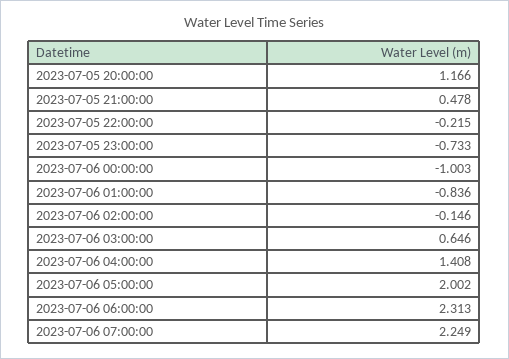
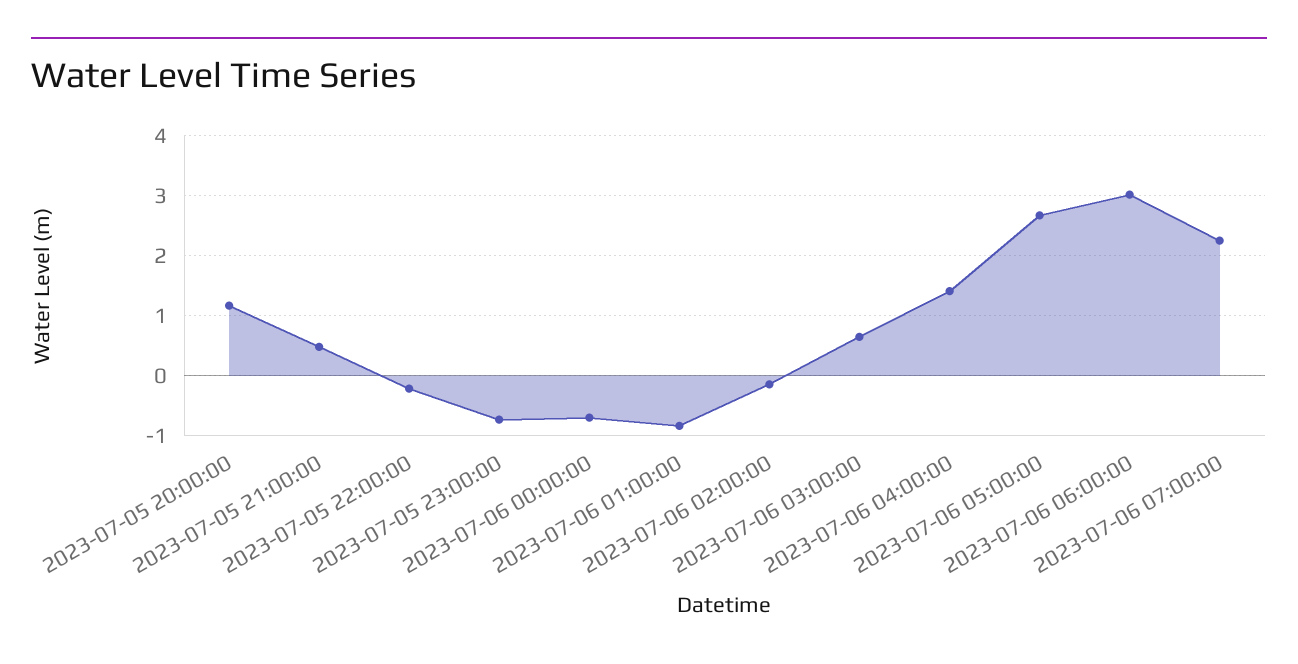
  {
    "2023-07-05 20:00:00": 1.166,
    "2023-07-05 21:00:00": 0.478,
    "2023-07-05 22:00:00": -0.215,
    "2023-07-05 23:00:00": -0.733,
-   "2023-07-06 00:00:00": -1.003,
+   "2023-07-06 00:00:00": -0.7,
    "2023-07-06 01:00:00": -0.836,
    "2023-07-06 02:00:00": -0.146,
    "2023-07-06 03:00:00": 0.646,
    "2023-07-06 04:00:00": 1.408,
-   "2023-07-06 05:00:00": 2.002,
+   "2023-07-06 05:00:00": 2.7,
-   "2023-07-06 06:00:00": 2.313,
+   "2023-07-06 06:00:00": 3,
    "2023-07-06 07:00:00": 2.249
  }

